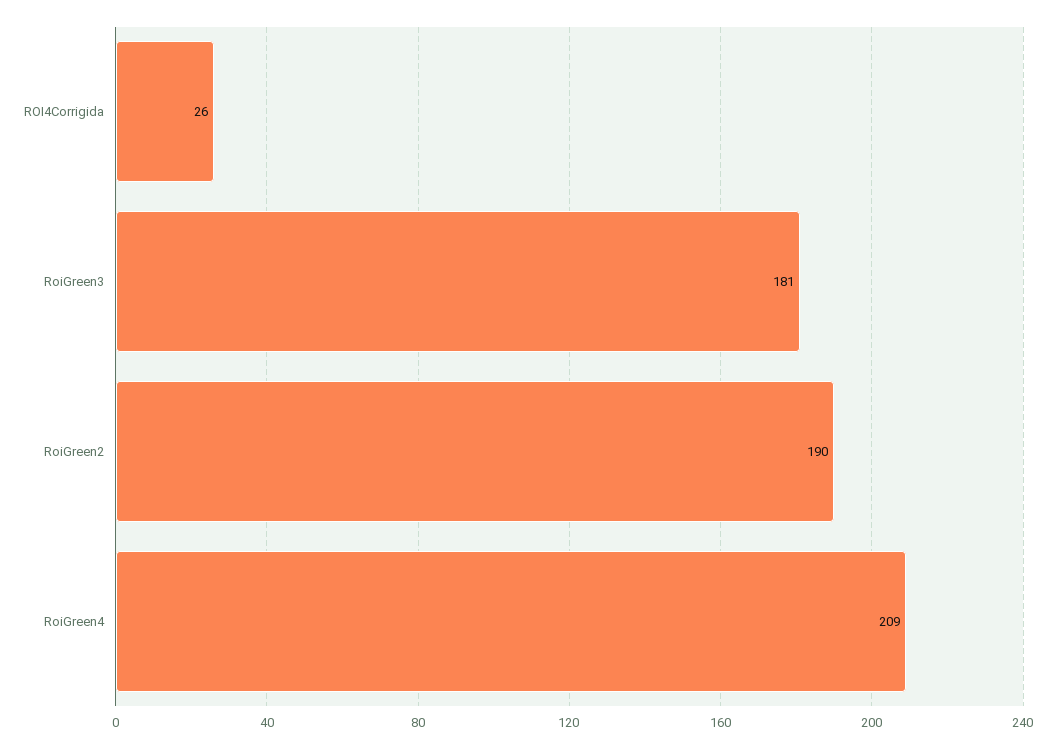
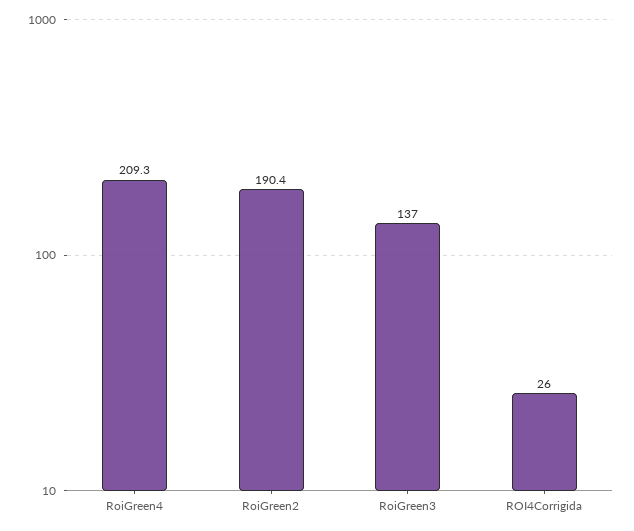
  {
    "ROI4Corrigida": 26,
-   "RoiGreen3": 181,
+   "RoiGreen3": 137,
    "RoiGreen2": 190.4,
    "RoiGreen4": 209.3
  }

